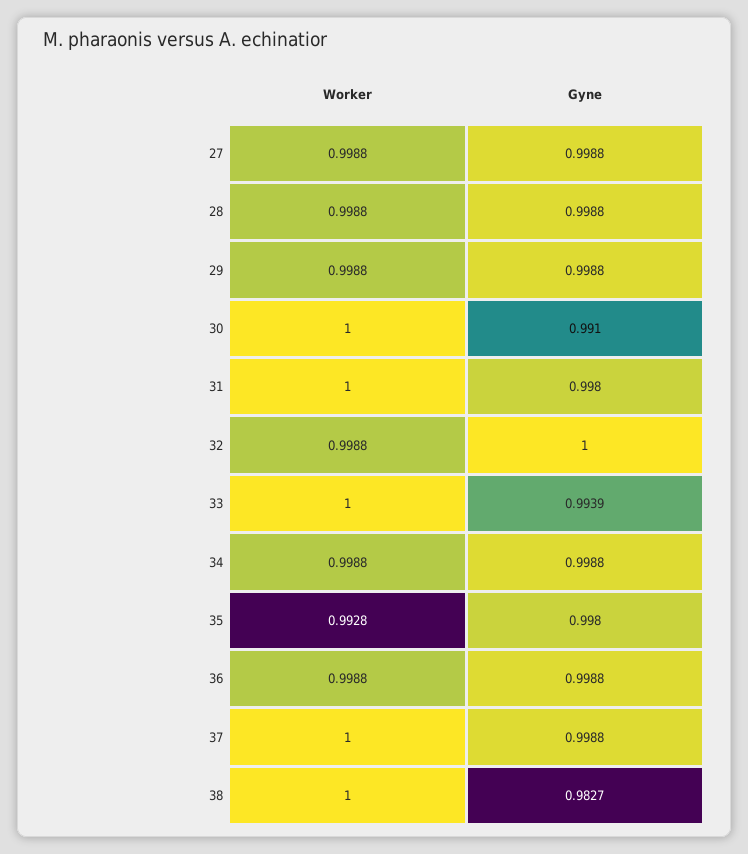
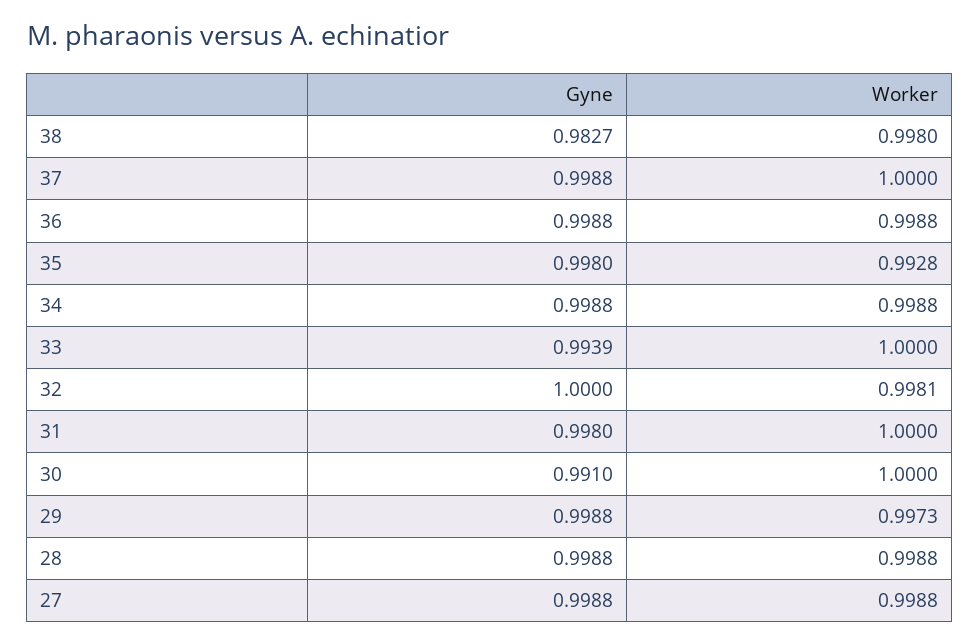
  {
    "Worker": {
      "27": 0.9988,
      "28": 0.9988,
-     "29": 0.9988,
+     "29": 0.9973,
      "30": 1,
      "31": 1,
-     "32": 0.9988,
+     "32": 0.9981,
      "33": 1,
      "34": 0.9988,
      "35": 0.9928,
      "36": 0.9988,
      "37": 1,
-     "38": 1
+     "38": 0.998
    },
    "Gyne": {
      "27": 0.9988,
      "28": 0.9988,
      "29": 0.9988,
      "30": 0.991,
      "31": 0.998,
      "32": 1,
      "33": 0.9939,
      "34": 0.9988,
      "35": 0.998,
      "36": 0.9988,
      "37": 0.9988,
      "38": 0.9827
    }
  }

